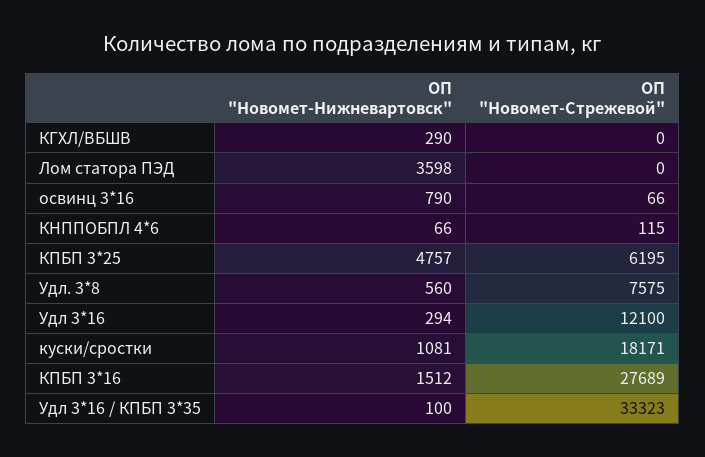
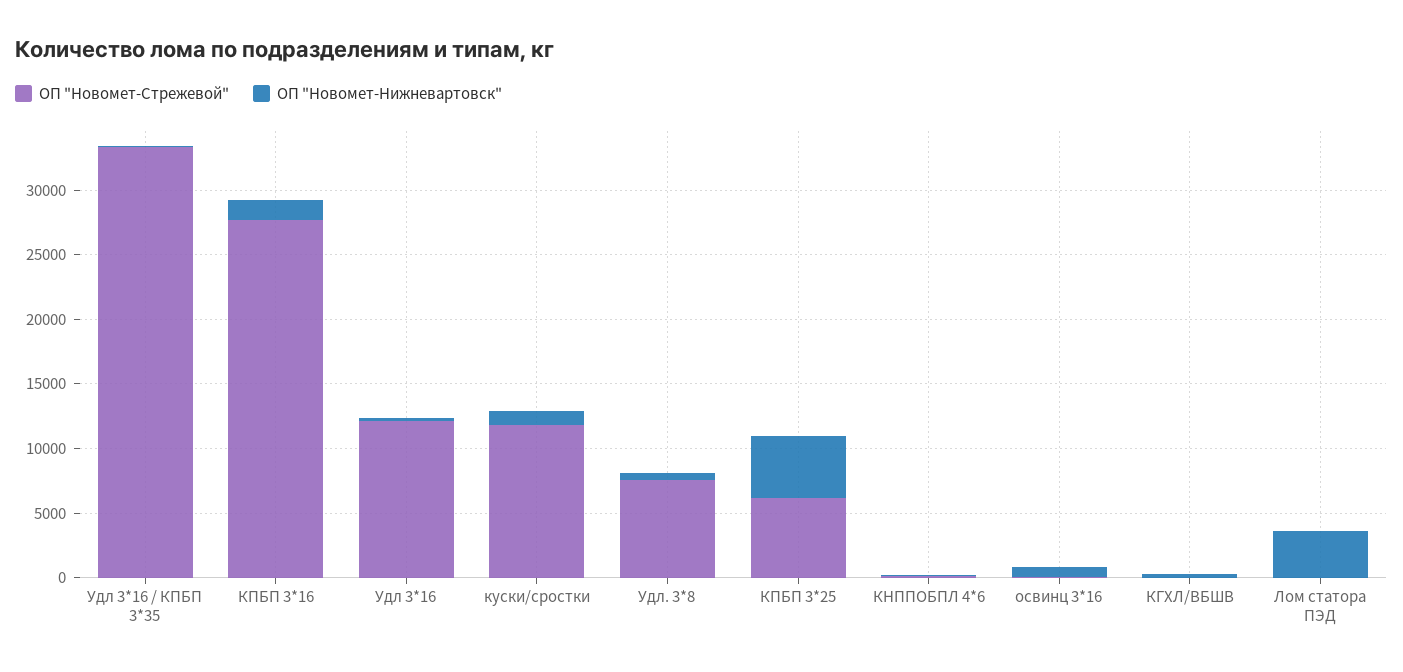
  {
    "ОП \"Новомет-Нижневартовск\"": {
      "КГХЛ/ВБШВ": 290,
      "Лом статора ПЭД": 3598,
      "освинц 3*16": 790,
      "КНППОБПЛ 4*6": 66,
      "КПБП 3*25": 4757,
      "Удл. 3*8": 560,
      "Удл 3*16": 294,
      "куски/сростки": 1081,
      "КПБП 3*16": 1512,
      "Удл 3*16 / КПБП 3*35": 100
    },
    "ОП \"Новомет-Стрежевой\"": {
      "КГХЛ/ВБШВ": 0,
      "Лом статора ПЭД": 0,
      "освинц 3*16": 66,
      "КНППОБПЛ 4*6": 115,
      "КПБП 3*25": 6195,
      "Удл. 3*8": 7575,
      "Удл 3*16": 12100,
-     "куски/сростки": 18171,
+     "куски/сростки": 12000,
      "КПБП 3*16": 27689,
      "Удл 3*16 / КПБП 3*35": 33323
    }
  }

